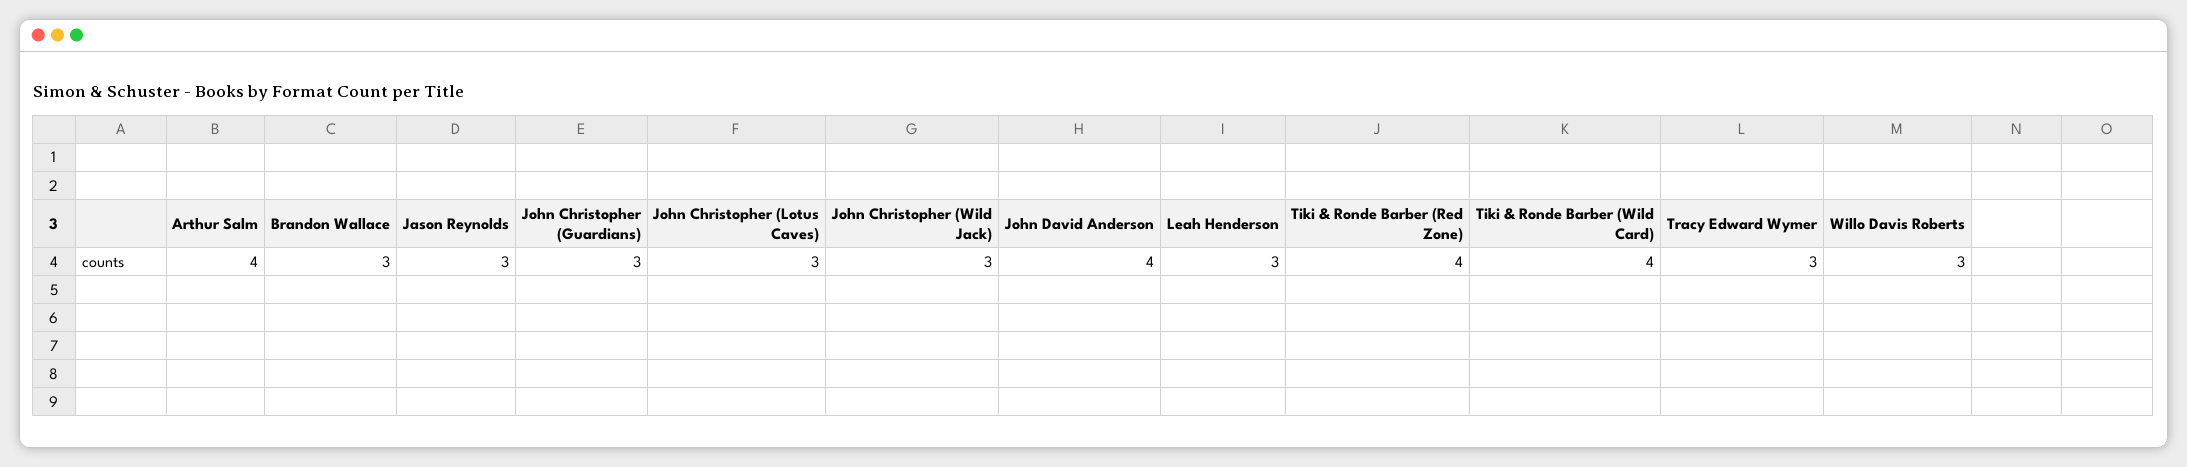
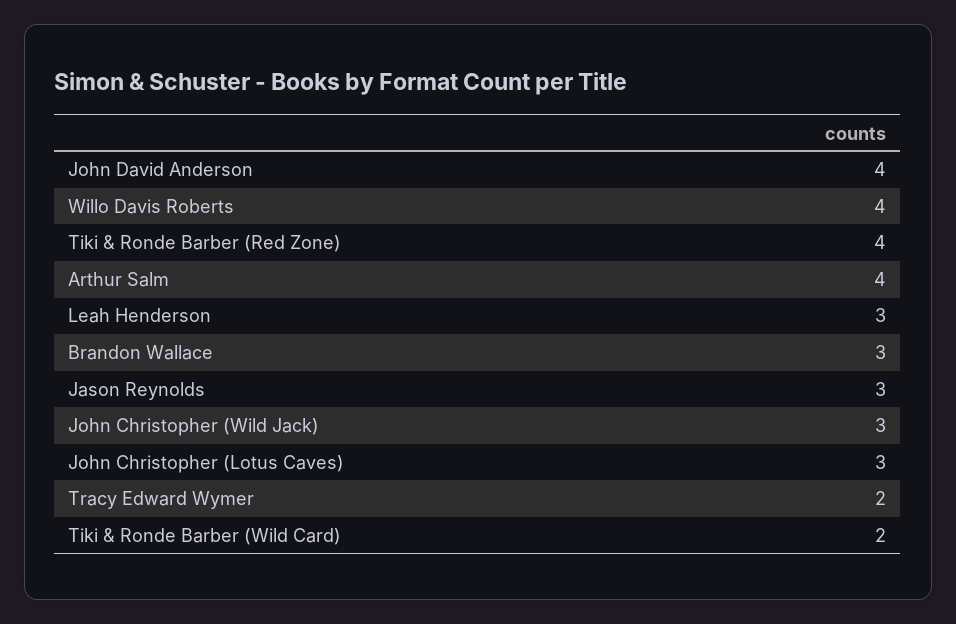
  {
    "Arthur Salm": 4,
    "Brandon Wallace": 3,
    "Jason Reynolds": 3,
-   "John Christopher (Guardians)": 3,
    "John Christopher (Lotus Caves)": 3,
    "John Christopher (Wild Jack)": 3,
    "John David Anderson": 4,
    "Leah Henderson": 3,
    "Tiki & Ronde Barber (Red Zone)": 4,
-   "Tiki & Ronde Barber (Wild Card)": 4,
+   "Tiki & Ronde Barber (Wild Card)": 2,
-   "Tracy Edward Wymer": 3,
+   "Tracy Edward Wymer": 2,
-   "Willo Davis Roberts": 3
+   "Willo Davis Roberts": 4
  }

